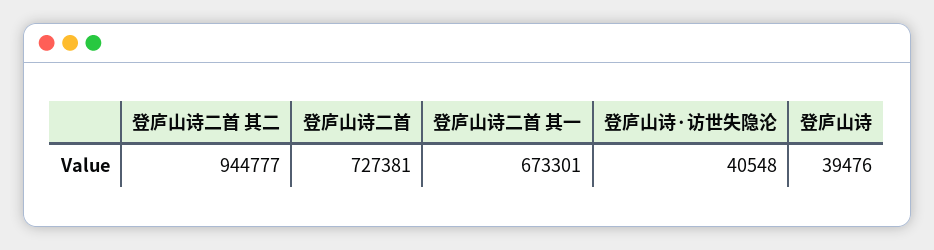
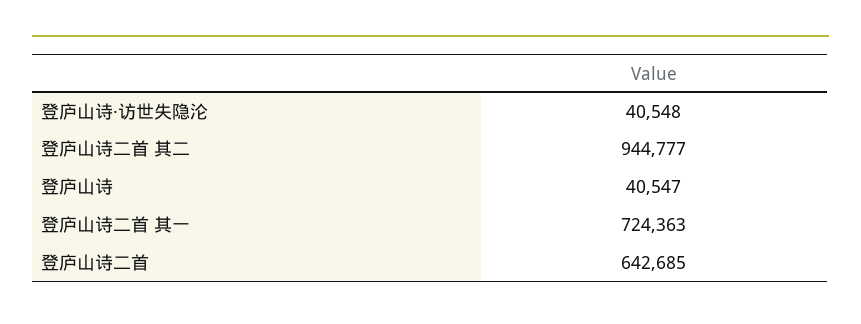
  {
    "登庐山诗二首 其二": 944777,
-   "登庐山诗二首": 727381,
+   "登庐山诗二首": 642685,
-   "登庐山诗二首 其一": 673301,
+   "登庐山诗二首 其一": 724363,
    "登庐山诗·访世失隐沦": 40548,
-   "登庐山诗": 39476
+   "登庐山诗": 40547
  }

